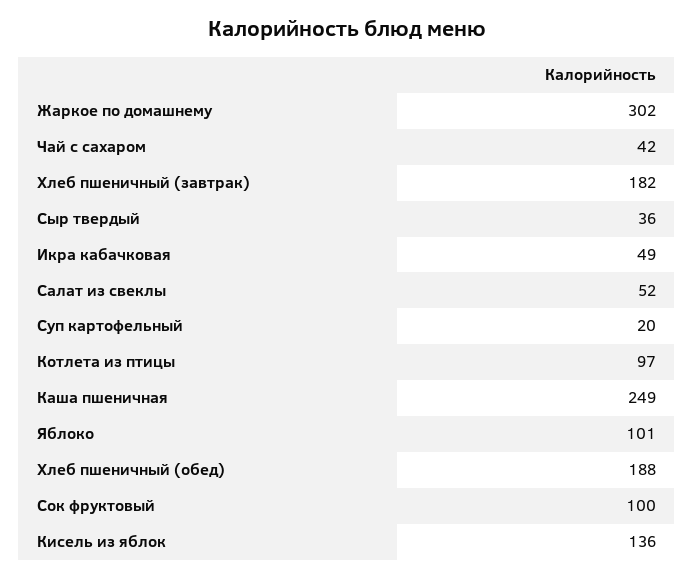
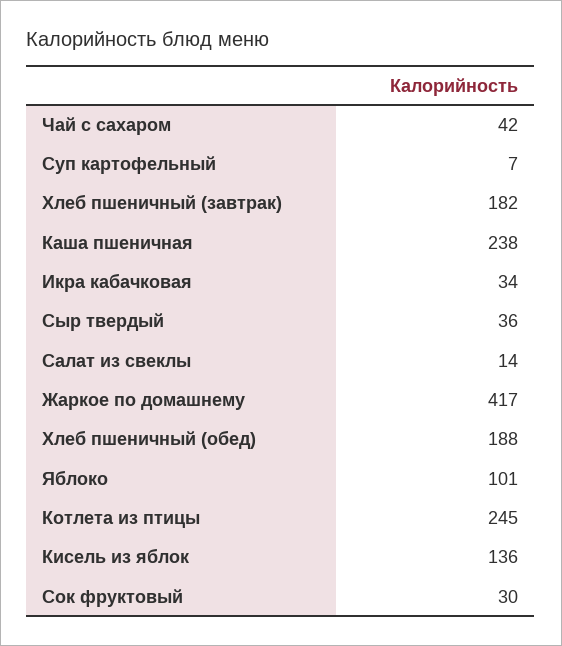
  {
-   "Жаркое по домашнему": 302,
+   "Жаркое по домашнему": 417,
    "Чай с сахаром": 42,
    "Хлеб пшеничный (завтрак)": 182,
    "Сыр твердый": 36,
-   "Икра кабачковая": 49,
+   "Икра кабачковая": 34,
-   "Салат из свеклы": 52,
+   "Салат из свеклы": 14,
-   "Суп картофельный": 20,
+   "Суп картофельный": 7,
-   "Котлета из птицы": 97,
+   "Котлета из птицы": 245,
-   "Каша пшеничная": 249,
+   "Каша пшеничная": 238,
    "Яблоко": 101,
    "Хлеб пшеничный (обед)": 188,
-   "Сок фруктовый": 100,
+   "Сок фруктовый": 30,
    "Кисель из яблок": 136
  }

